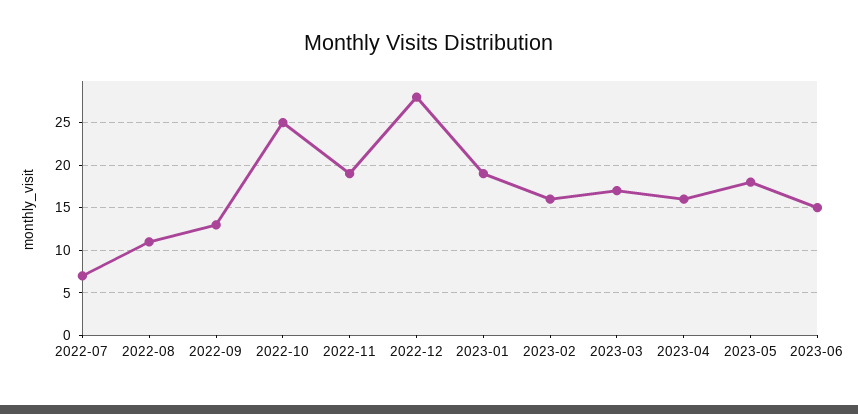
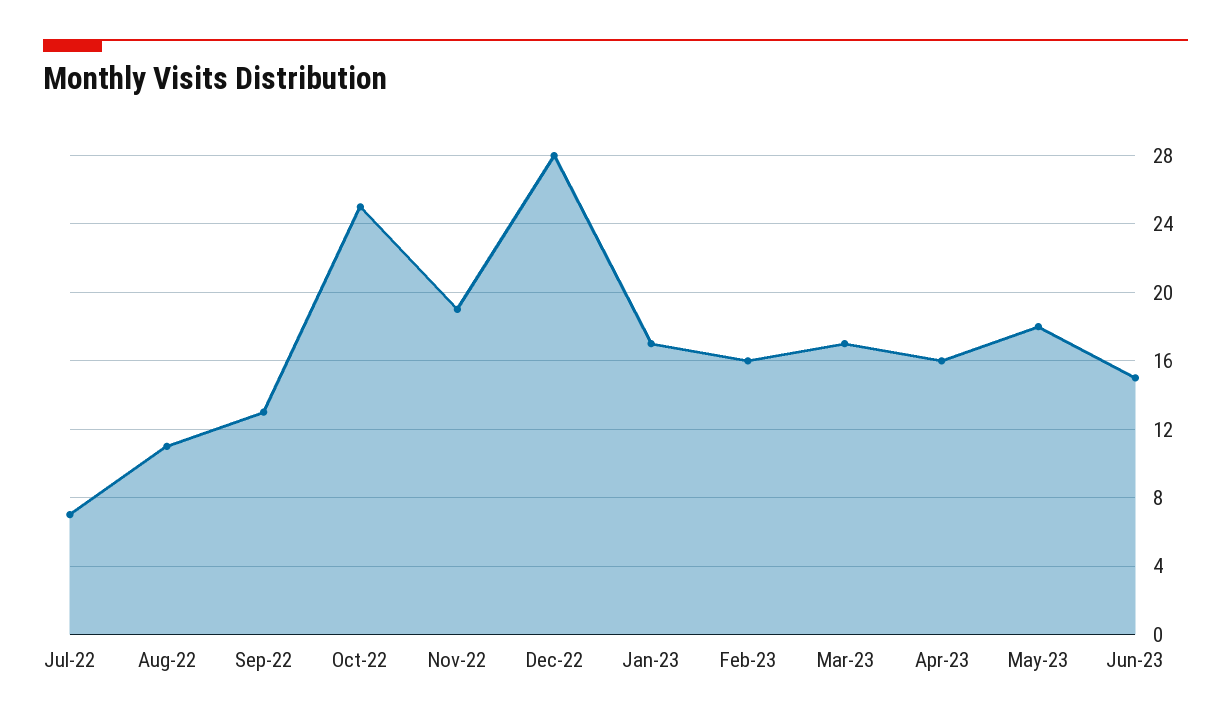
  {
    "2022-07": 7,
    "2022-08": 11,
    "2022-09": 13,
    "2022-10": 25,
    "2022-11": 19,
    "2022-12": 28,
-   "2023-01": 19,
+   "2023-01": 17,
    "2023-02": 16,
    "2023-03": 17,
    "2023-04": 16,
    "2023-05": 18,
    "2023-06": 15
  }

